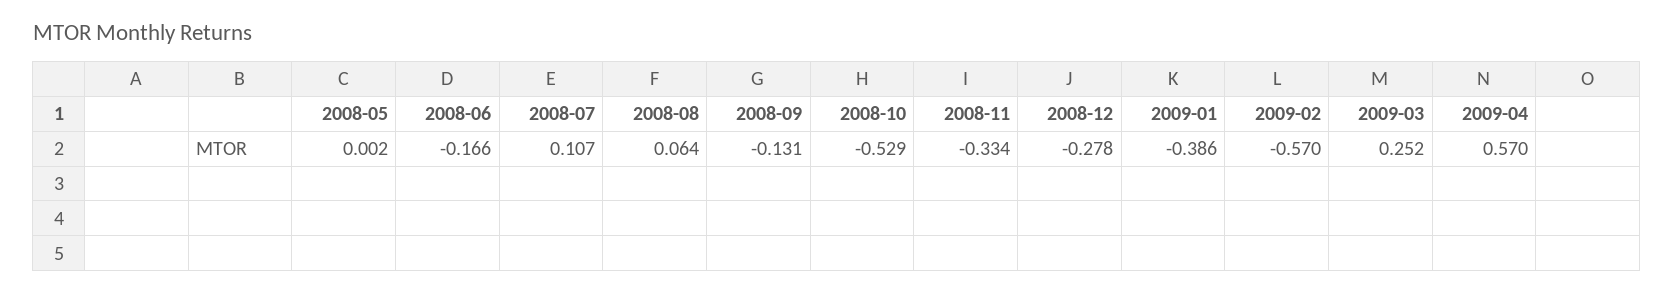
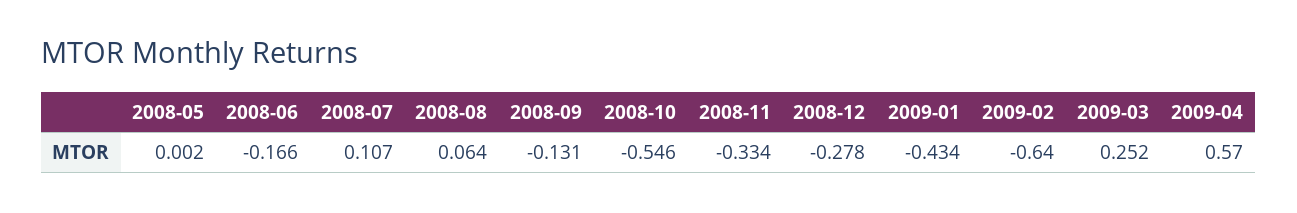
  {
    "2008-05": 0.002,
    "2008-06": -0.166,
    "2008-07": 0.107,
    "2008-08": 0.064,
    "2008-09": -0.131,
-   "2008-10": -0.529,
+   "2008-10": -0.546,
    "2008-11": -0.334,
    "2008-12": -0.278,
-   "2009-01": -0.386,
+   "2009-01": -0.434,
-   "2009-02": -0.57,
+   "2009-02": -0.64,
    "2009-03": 0.252,
    "2009-04": 0.57
  }

